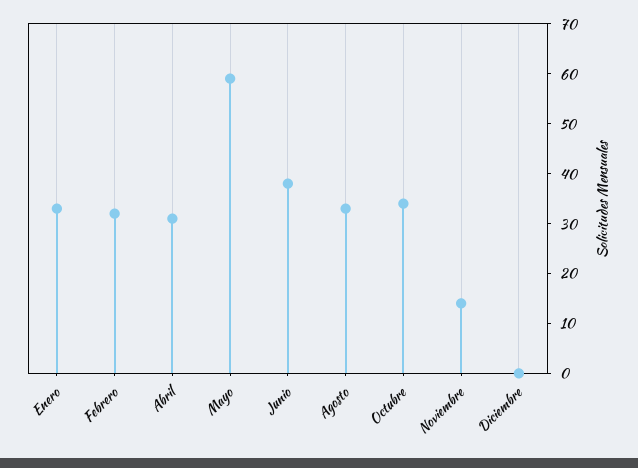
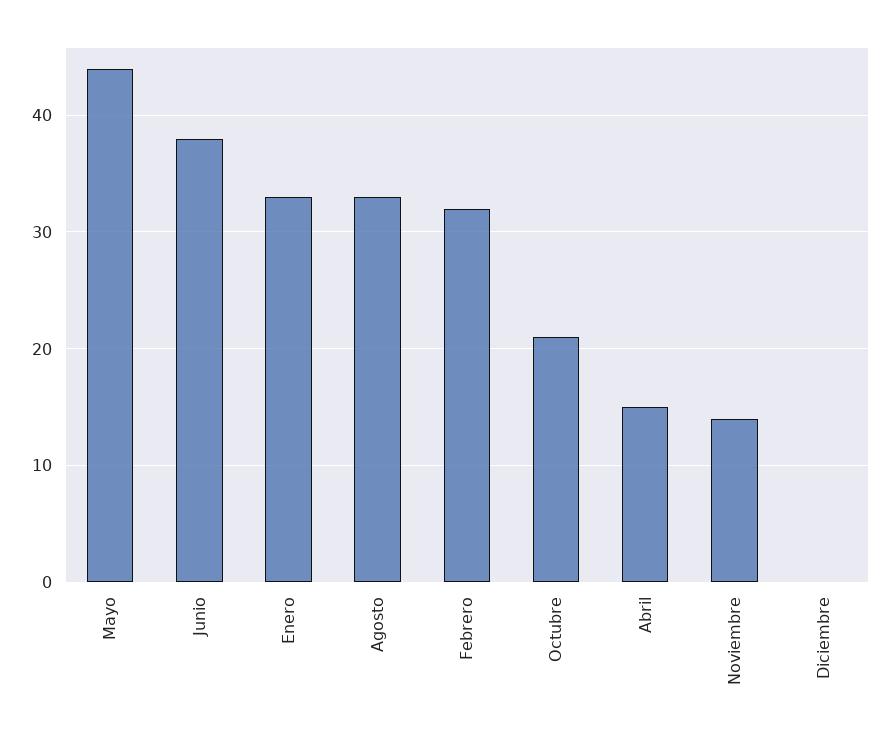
  {
    "Enero": 33,
    "Febrero": 32,
-   "Abril": 30,
+   "Abril": 15,
-   "Mayo": 60,
+   "Mayo": 44,
    "Junio": 38,
    "Agosto": 33,
-   "Octubre": 35,
+   "Octubre": 21,
    "Noviembre": 14,
    "Diciembre": 0
  }

